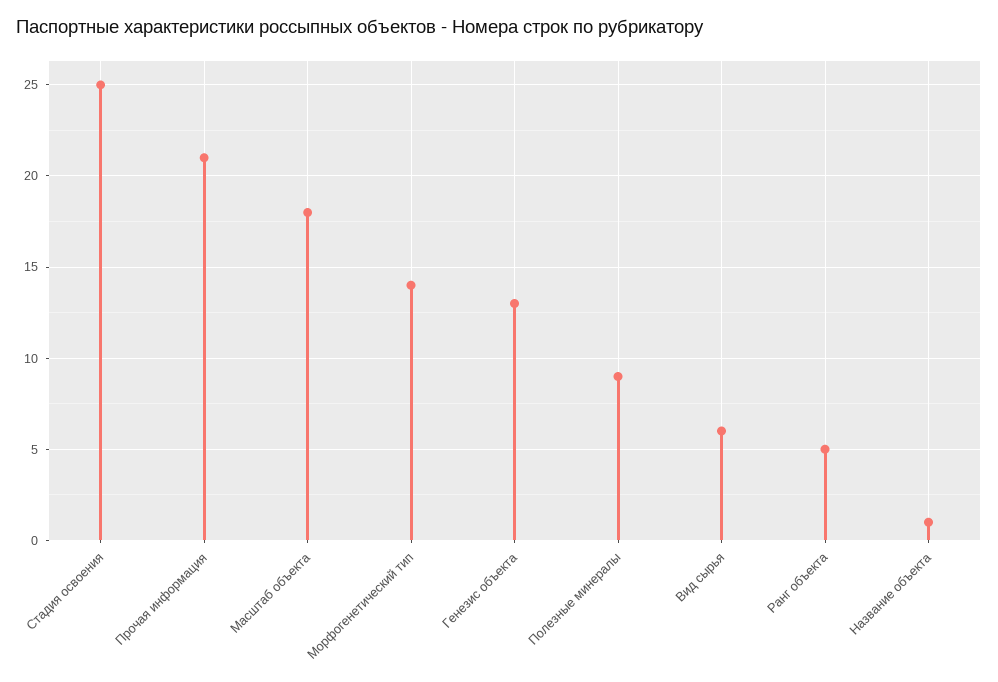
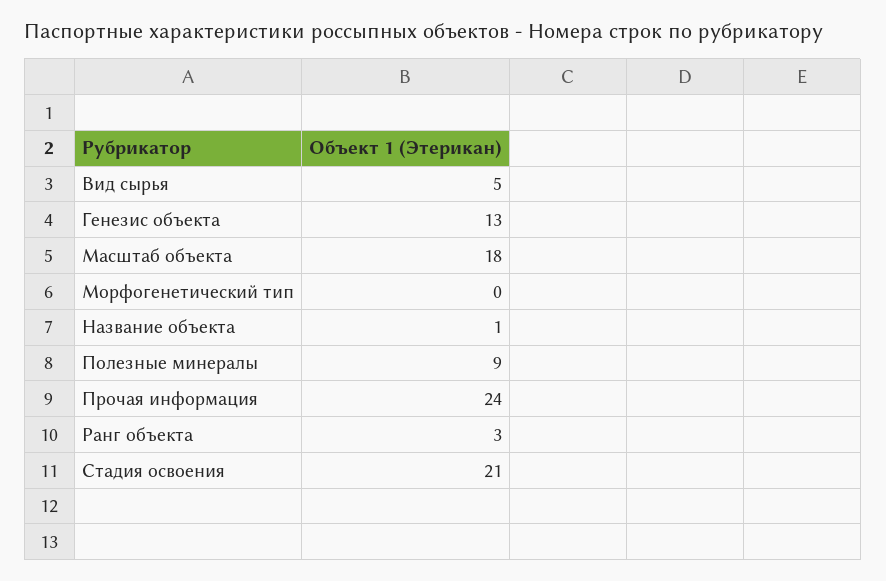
  {
-   "Стадия освоения": 25,
+   "Стадия освоения": 21,
-   "Прочая информация": 21,
+   "Прочая информация": 24,
    "Масштаб объекта": 18,
-   "Морфогенетический тип": 14,
+   "Морфогенетический тип": 0,
    "Генезис объекта": 13,
    "Полезные минералы": 9,
-   "Вид сырья": 6,
+   "Вид сырья": 5,
-   "Ранг объекта": 5,
+   "Ранг объекта": 3,
    "Название объекта": 1
  }

